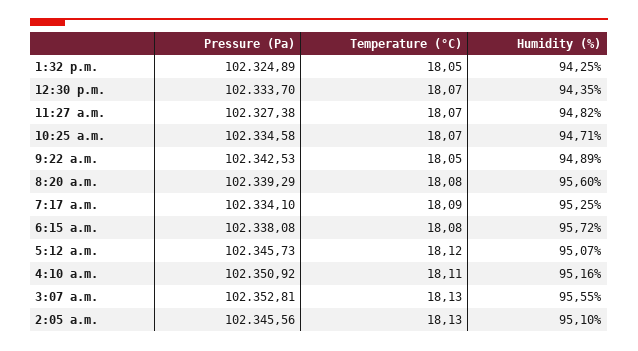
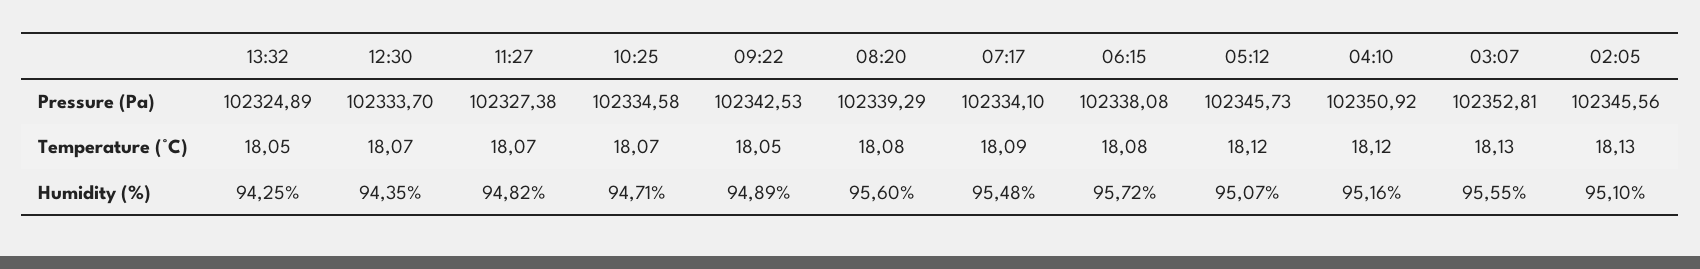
  {
    "Pressure (Pa)": {
      "1:32 p.m.": 102324.89,
      "12:30 p.m.": 102333.7,
      "11:27 a.m.": 102327.38,
      "10:25 a.m.": 102334.58,
      "9:22 a.m.": 102342.53,
      "8:20 a.m.": 102339.29,
      "7:17 a.m.": 102334.1,
      "6:15 a.m.": 102338.08,
      "5:12 a.m.": 102345.73,
      "4:10 a.m.": 102350.92,
      "3:07 a.m.": 102352.81,
      "2:05 a.m.": 102345.56
    },
    "Temperature (°C)": {
      "1:32 p.m.": 18.05,
      "12:30 p.m.": 18.07,
      "11:27 a.m.": 18.07,
      "10:25 a.m.": 18.07,
      "9:22 a.m.": 18.05,
      "8:20 a.m.": 18.08,
      "7:17 a.m.": 18.09,
      "6:15 a.m.": 18.08,
      "5:12 a.m.": 18.12,
-     "4:10 a.m.": 18.11,
+     "4:10 a.m.": 18.12,
      "3:07 a.m.": 18.13,
      "2:05 a.m.": 18.13
    },
    "Humidity (%)": {
      "1:32 p.m.": 94.25,
      "12:30 p.m.": 94.35,
      "11:27 a.m.": 94.82,
      "10:25 a.m.": 94.71,
      "9:22 a.m.": 94.89,
      "8:20 a.m.": 95.6,
-     "7:17 a.m.": 95.25,
+     "7:17 a.m.": 95.48,
      "6:15 a.m.": 95.72,
      "5:12 a.m.": 95.07,
      "4:10 a.m.": 95.16,
      "3:07 a.m.": 95.55,
      "2:05 a.m.": 95.1
    }
  }

